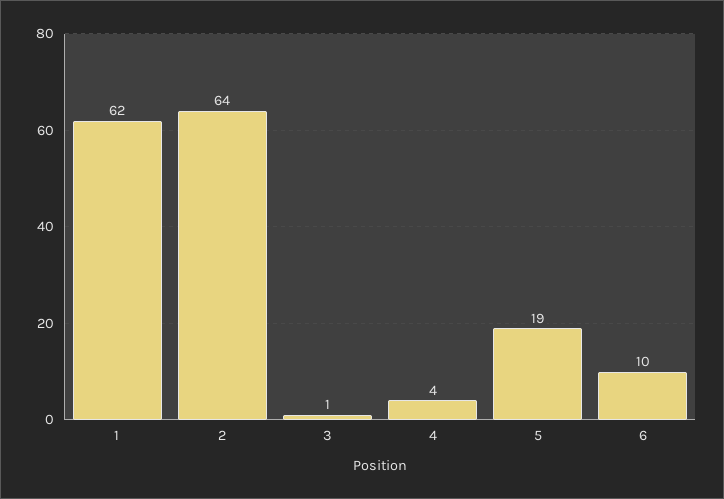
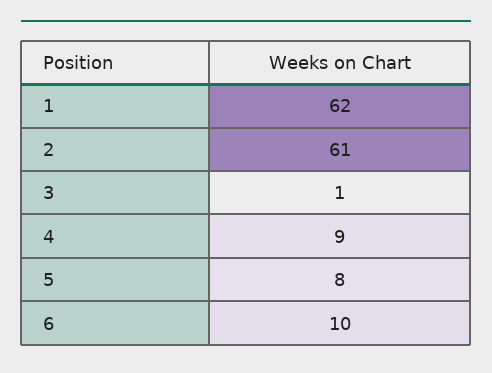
  {
    "1": 62,
-   "2": 64,
+   "2": 61,
    "3": 1,
-   "4": 4,
+   "4": 9,
-   "5": 19,
+   "5": 8,
    "6": 10
  }

